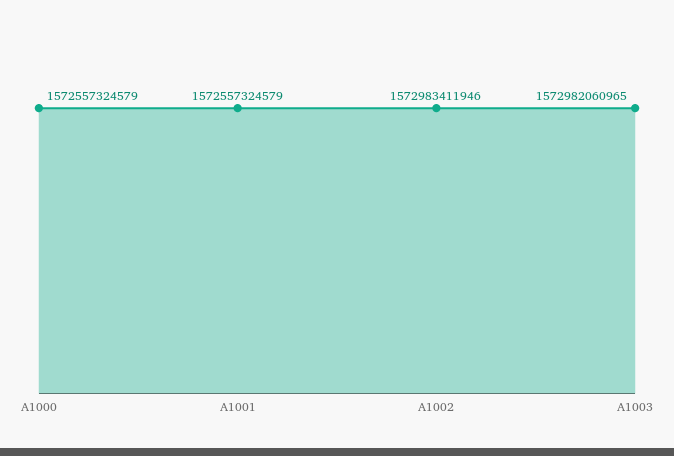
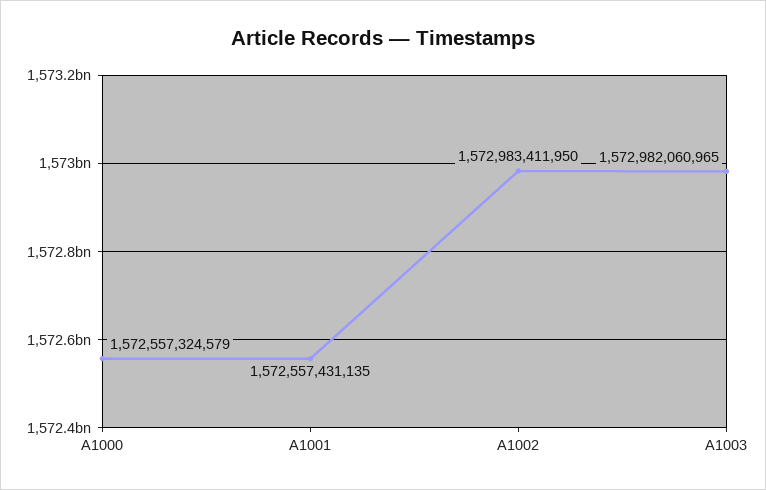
  {
    "A1000": 1572557324579,
-   "A1001": 1572557324579,
+   "A1001": 1572557431135,
-   "A1002": 1572983411946,
+   "A1002": 1572983411950,
    "A1003": 1572982060965
  }

